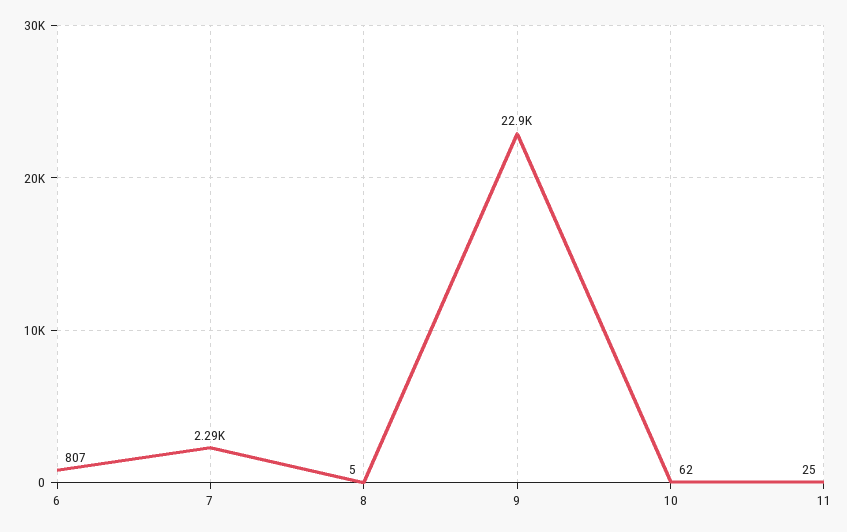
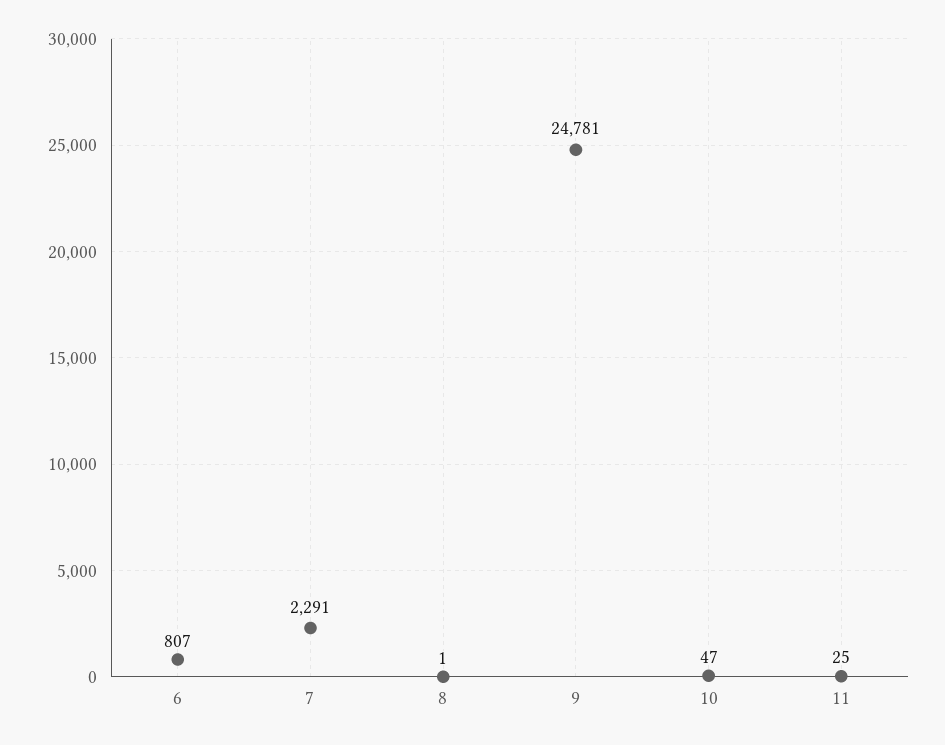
  {
    "6": 807,
    "7": 2291,
-   "8": 5,
+   "8": 1,
-   "9": 22900,
+   "9": 24781,
-   "10": 62,
+   "10": 47,
    "11": 25
  }

